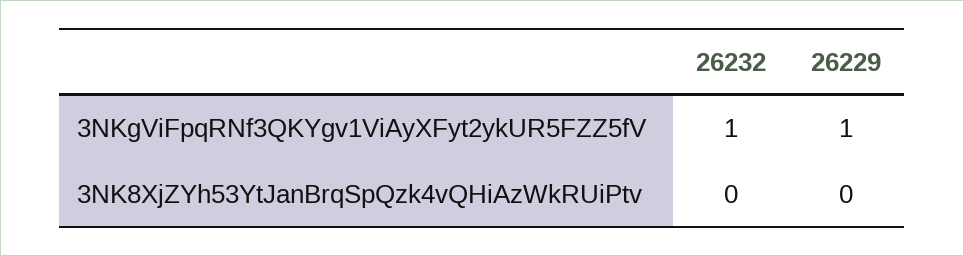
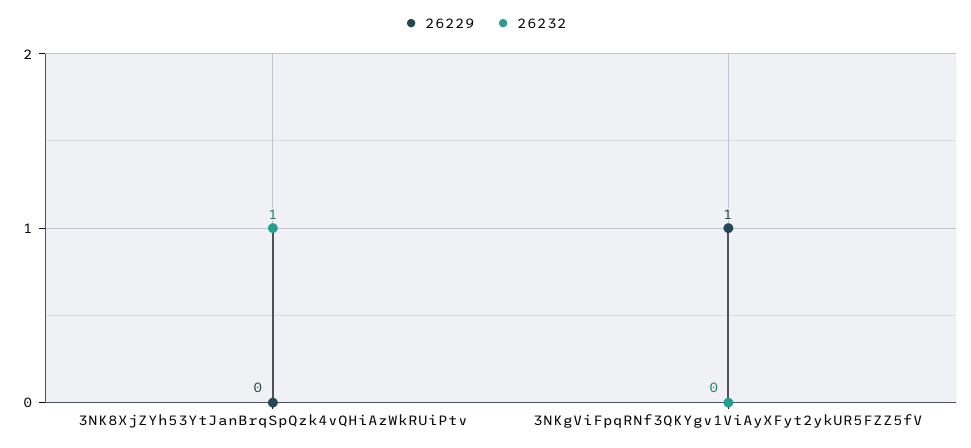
  {
    "26232": {
-     "3NKgViFpqRNf3QKYgv1ViAyXFyt2ykUR5FZZ5fV": 1,
+     "3NKgViFpqRNf3QKYgv1ViAyXFyt2ykUR5FZZ5fV": 0,
-     "3NK8XjZYh53YtJanBrqSpQzk4vQHiAzWkRUiPtv": 0
+     "3NK8XjZYh53YtJanBrqSpQzk4vQHiAzWkRUiPtv": 1
    },
    "26229": {
      "3NKgViFpqRNf3QKYgv1ViAyXFyt2ykUR5FZZ5fV": 1,
      "3NK8XjZYh53YtJanBrqSpQzk4vQHiAzWkRUiPtv": 0
    }
  }

